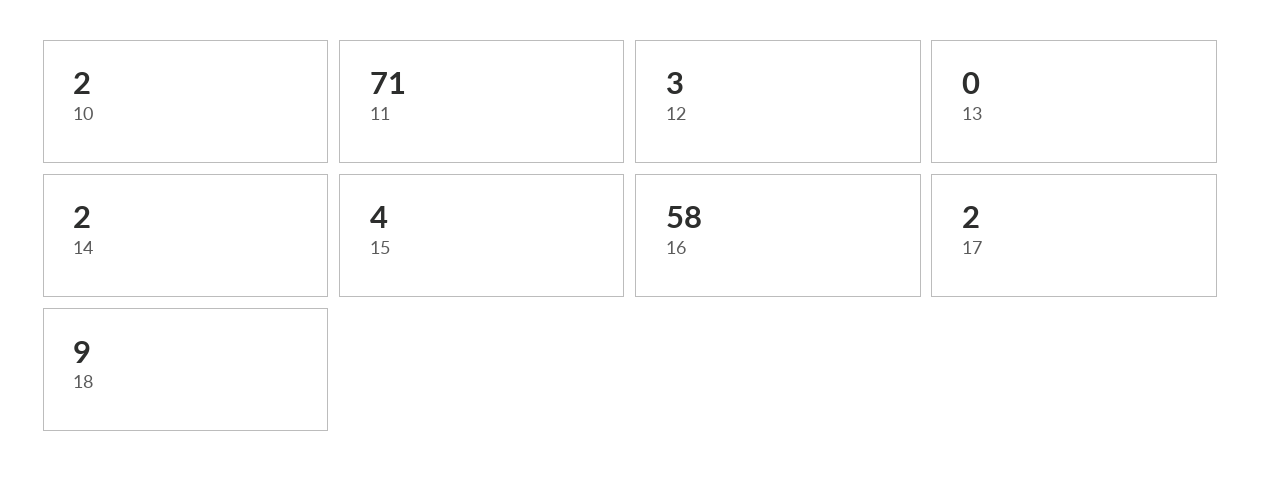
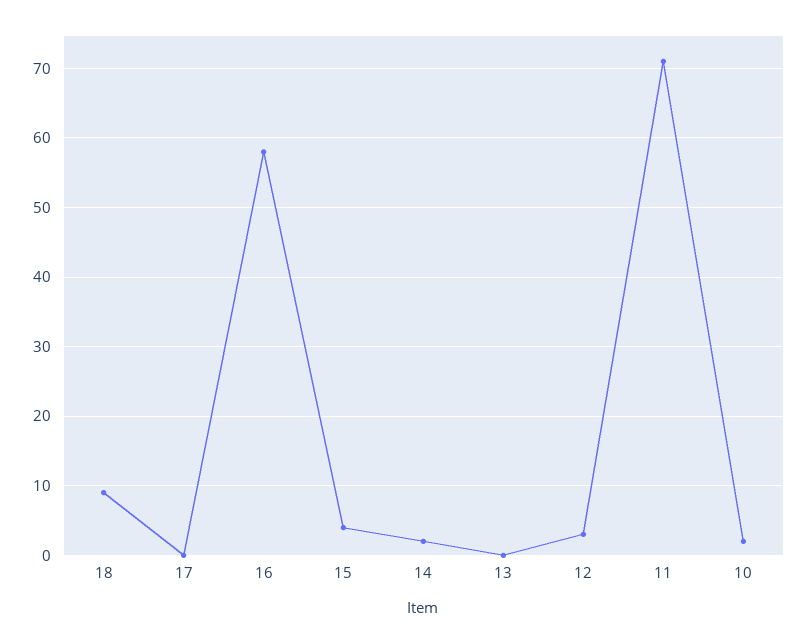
  {
    "10": 2,
    "11": 71,
    "12": 3,
    "13": 0,
    "14": 2,
    "15": 4,
    "16": 58,
-   "17": 2,
+   "17": 0,
    "18": 9
  }

